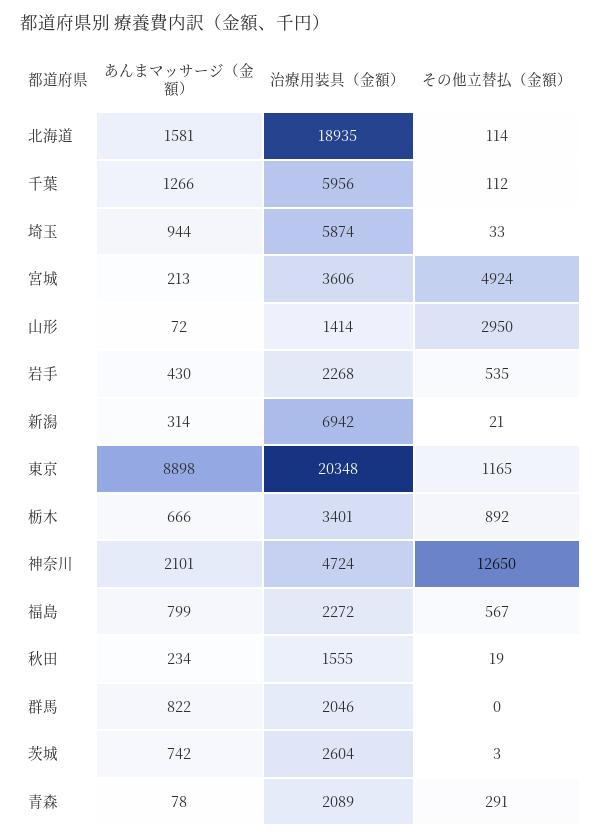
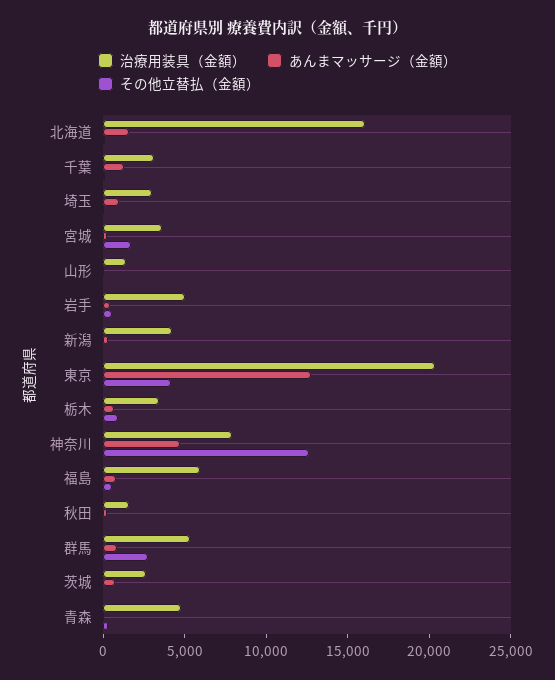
  {
    "あんまマッサージ（金額）": {
      "北海道": 1581,
      "千葉": 1266,
      "埼玉": 944,
      "宮城": 213,
      "山形": 72,
      "岩手": 430,
      "新潟": 314,
-     "東京": 8898,
+     "東京": 13000,
      "栃木": 666,
-     "神奈川": 2101,
+     "神奈川": 5000,
      "福島": 799,
      "秋田": 234,
      "群馬": 822,
      "茨城": 742,
      "青森": 78
    },
    "治療用装具（金額）": {
-     "北海道": 18935,
+     "北海道": 16000,
-     "千葉": 5956,
+     "千葉": 3000,
-     "埼玉": 5874,
+     "埼玉": 3000,
      "宮城": 3606,
      "山形": 1414,
-     "岩手": 2268,
+     "岩手": 5000,
-     "新潟": 6942,
+     "新潟": 4000,
      "東京": 20348,
      "栃木": 3401,
-     "神奈川": 4724,
+     "神奈川": 8000,
-     "福島": 2272,
+     "福島": 6000,
      "秋田": 1555,
-     "群馬": 2046,
+     "群馬": 5000,
      "茨城": 2604,
-     "青森": 2089
+     "青森": 5000
    },
    "その他立替払（金額）": {
      "北海道": 114,
      "千葉": 112,
      "埼玉": 33,
-     "宮城": 4924,
+     "宮城": 2000,
-     "山形": 2950,
+     "山形": 0,
      "岩手": 535,
      "新潟": 21,
-     "東京": 1165,
+     "東京": 4000,
      "栃木": 892,
      "神奈川": 12650,
      "福島": 567,
      "秋田": 19,
-     "群馬": 0,
+     "群馬": 3000,
      "茨城": 3,
      "青森": 291
    }
  }

